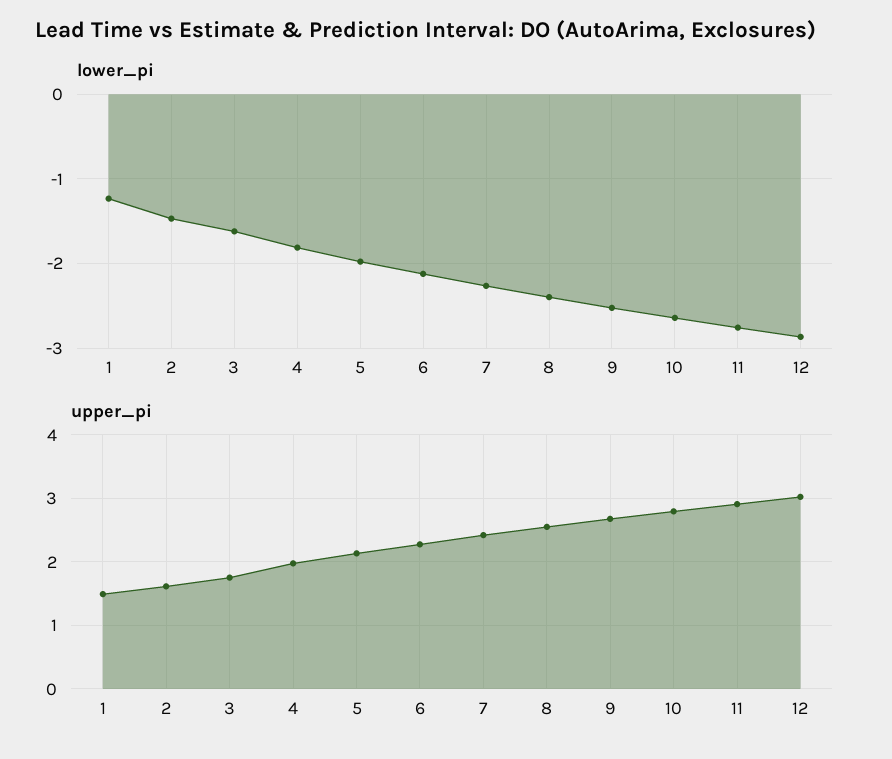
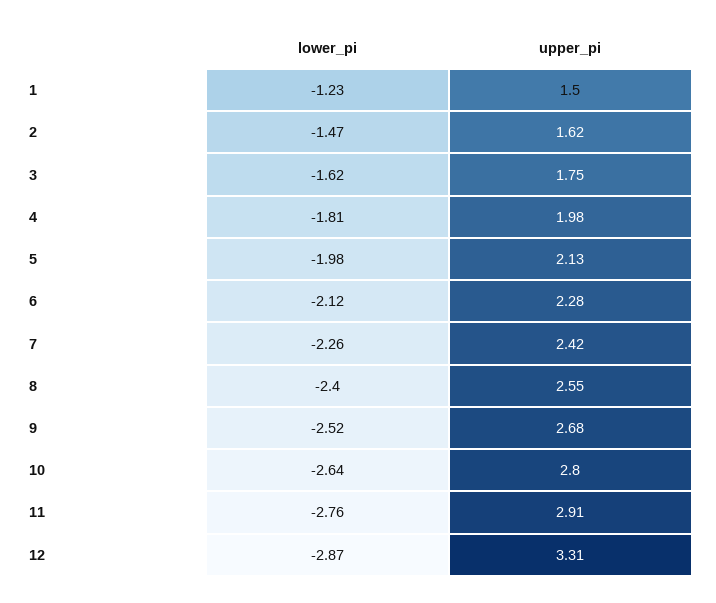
  {
    "lower_pi": {
      "1": -1.23,
      "2": -1.47,
      "3": -1.62,
      "4": -1.81,
      "5": -1.98,
      "6": -2.12,
      "7": -2.26,
      "8": -2.4,
      "9": -2.52,
      "10": -2.64,
      "11": -2.76,
      "12": -2.87
    },
    "upper_pi": {
      "1": 1.5,
      "2": 1.62,
      "3": 1.75,
      "4": 1.98,
      "5": 2.13,
      "6": 2.28,
      "7": 2.42,
      "8": 2.55,
      "9": 2.68,
      "10": 2.8,
      "11": 2.91,
-     "12": 3
+     "12": 3.31
    }
  }

